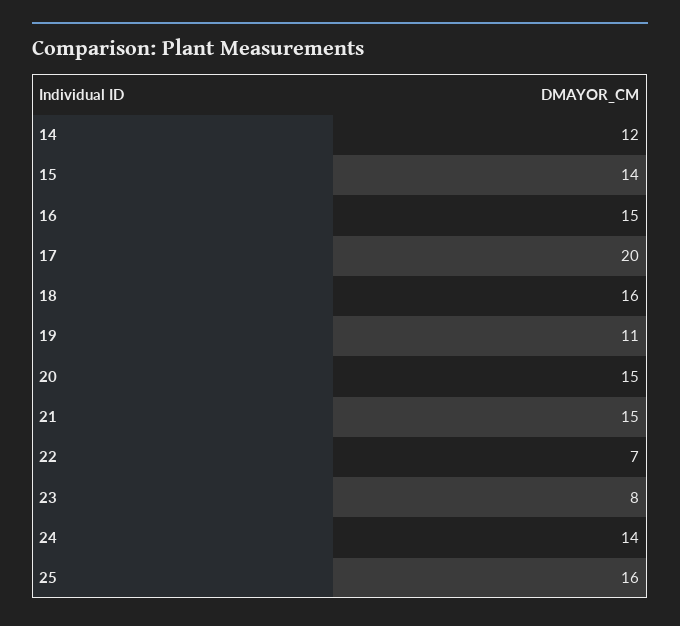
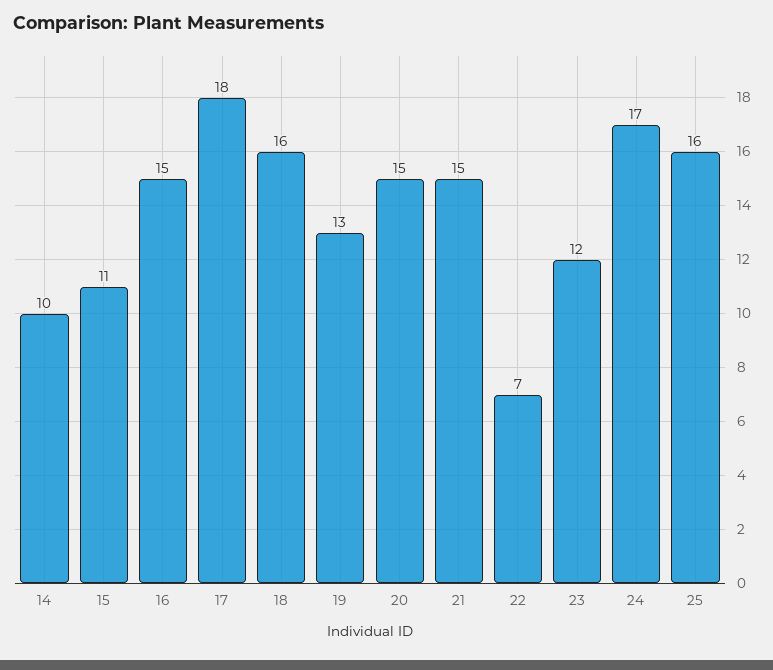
  {
-   "14": 12,
+   "14": 10,
-   "15": 14,
+   "15": 11,
    "16": 15,
-   "17": 20,
+   "17": 18,
    "18": 16,
-   "19": 11,
+   "19": 13,
    "20": 15,
    "21": 15,
    "22": 7,
-   "23": 8,
+   "23": 12,
-   "24": 14,
+   "24": 17,
    "25": 16
  }

